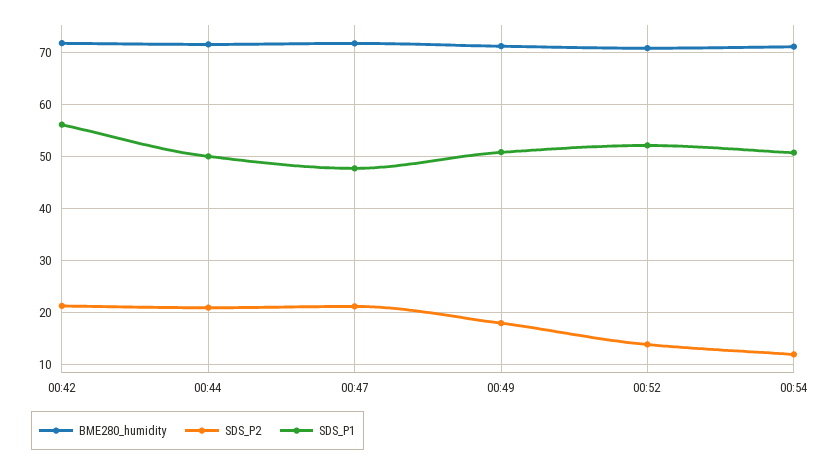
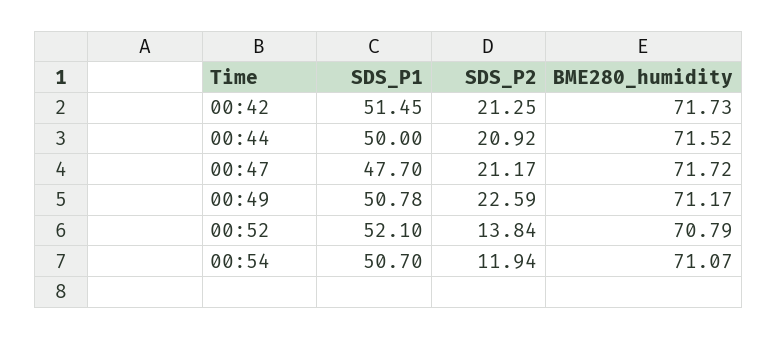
  {
    "BME280_humidity": {
      "00:42": 71.73,
      "00:44": 71.52,
      "00:47": 71.72,
      "00:49": 71.17,
      "00:52": 70.79,
      "00:54": 71.07
    },
    "SDS_P2": {
      "00:42": 21.25,
      "00:44": 20.92,
      "00:47": 21.17,
-     "00:49": 18,
+     "00:49": 22.59,
      "00:52": 13.84,
      "00:54": 11.94
    },
    "SDS_P1": {
-     "00:42": 56,
+     "00:42": 51.45,
      "00:44": 50,
      "00:47": 47.7,
      "00:49": 50.78,
      "00:52": 52.1,
      "00:54": 50.7
    }
  }

